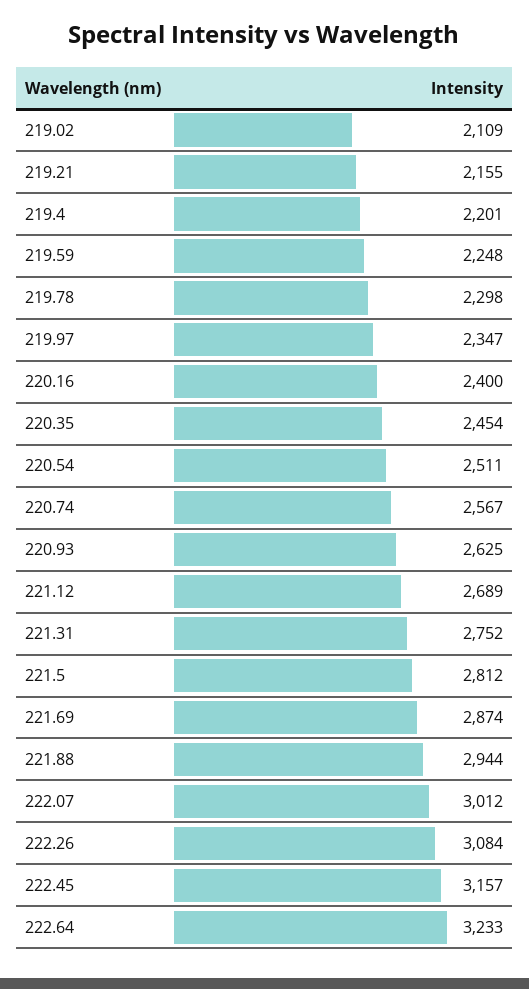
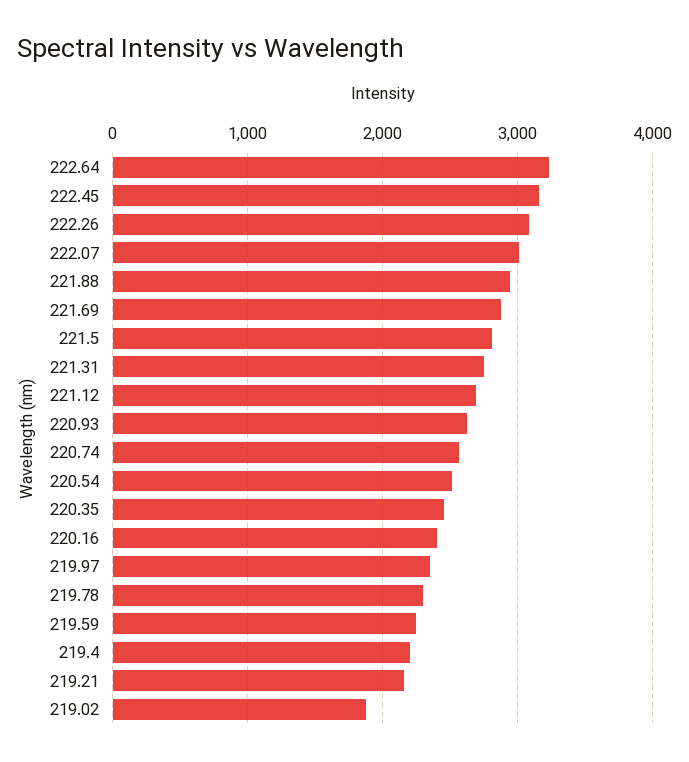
  {
-   "219.02": 2109,
+   "219.02": 1900,
    "219.21": 2155,
    "219.4": 2201,
    "219.59": 2248,
    "219.78": 2298,
    "219.97": 2347,
    "220.16": 2400,
    "220.35": 2454,
    "220.54": 2511,
    "220.74": 2567,
    "220.93": 2625,
    "221.12": 2689,
    "221.31": 2752,
    "221.5": 2812,
    "221.69": 2874,
    "221.88": 2944,
    "222.07": 3012,
    "222.26": 3084,
    "222.45": 3157,
    "222.64": 3233
  }

